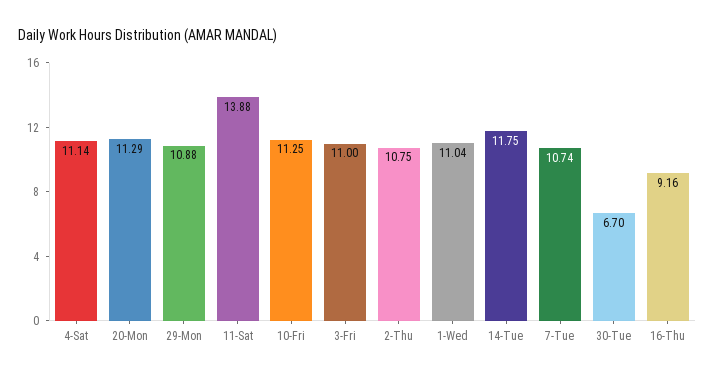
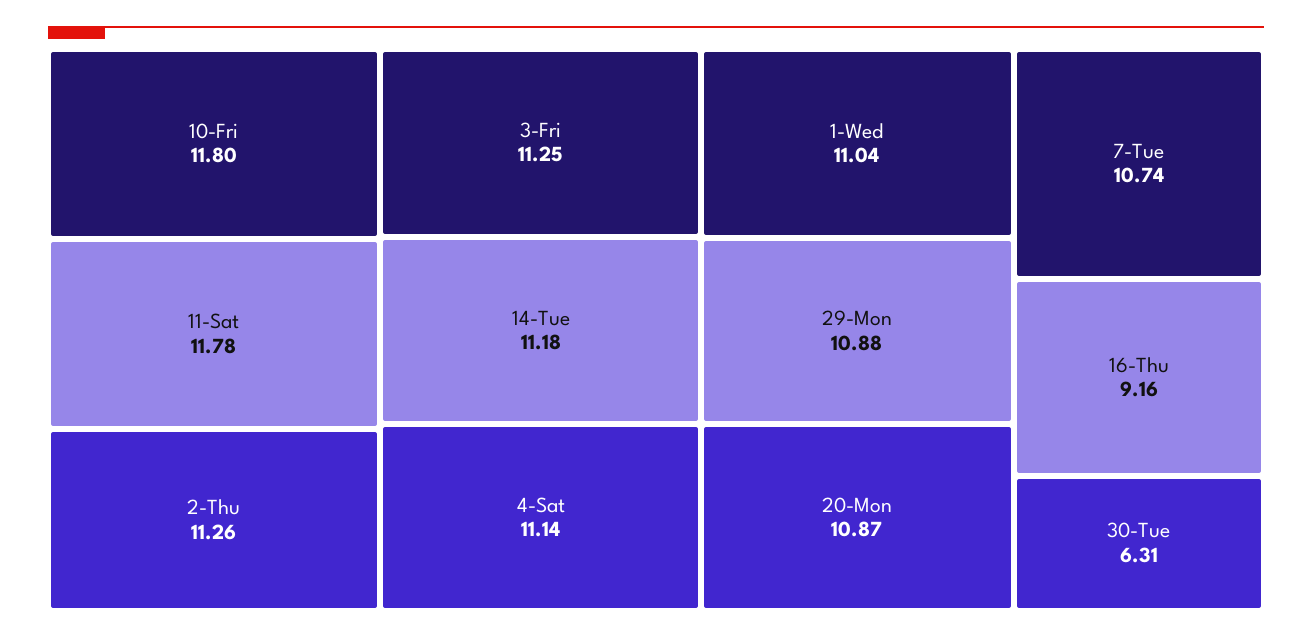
  {
    "4-Sat": 11.14,
-   "20-Mon": 11.29,
+   "20-Mon": 10.87,
    "29-Mon": 10.88,
-   "11-Sat": 13.88,
+   "11-Sat": 11.78,
-   "10-Fri": 11.25,
+   "10-Fri": 11.8,
-   "3-Fri": 11,
+   "3-Fri": 11.25,
-   "2-Thu": 10.75,
+   "2-Thu": 11.26,
    "1-Wed": 11.04,
-   "14-Tue": 11.75,
+   "14-Tue": 11.18,
    "7-Tue": 10.74,
-   "30-Tue": 6.7,
+   "30-Tue": 6.31,
    "16-Thu": 9.16
  }

